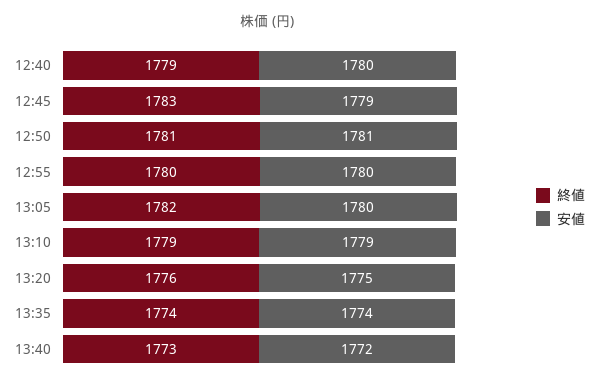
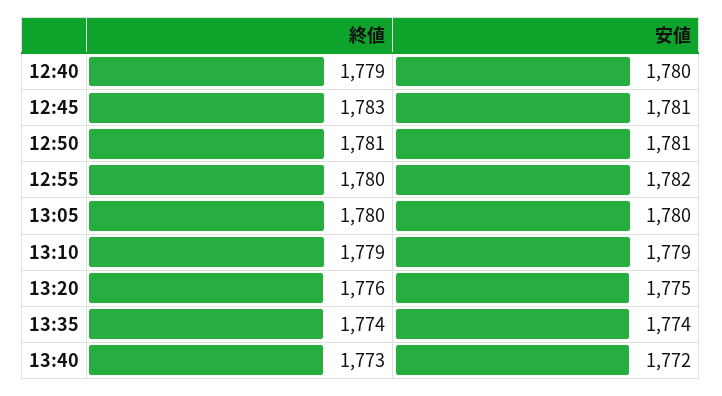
  {
    "終値": {
      "12:40": 1779,
      "12:45": 1783,
      "12:50": 1781,
      "12:55": 1780,
-     "13:05": 1782,
+     "13:05": 1780,
      "13:10": 1779,
      "13:20": 1776,
      "13:35": 1774,
      "13:40": 1773
    },
    "安値": {
      "12:40": 1780,
-     "12:45": 1779,
+     "12:45": 1781,
      "12:50": 1781,
-     "12:55": 1780,
+     "12:55": 1782,
      "13:05": 1780,
      "13:10": 1779,
      "13:20": 1775,
      "13:35": 1774,
      "13:40": 1772
    }
  }

